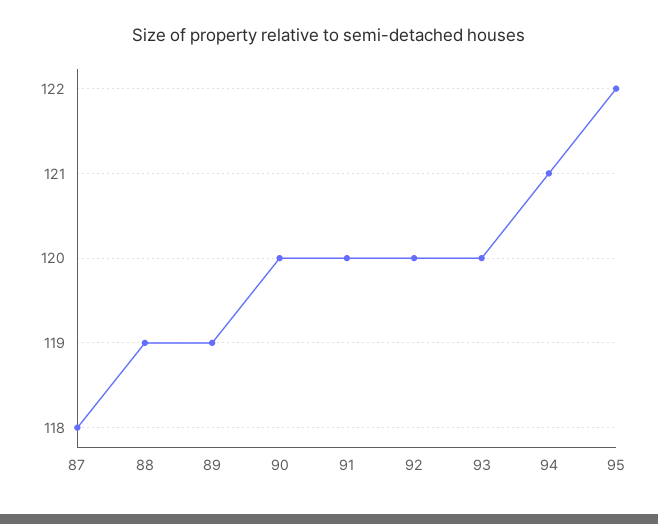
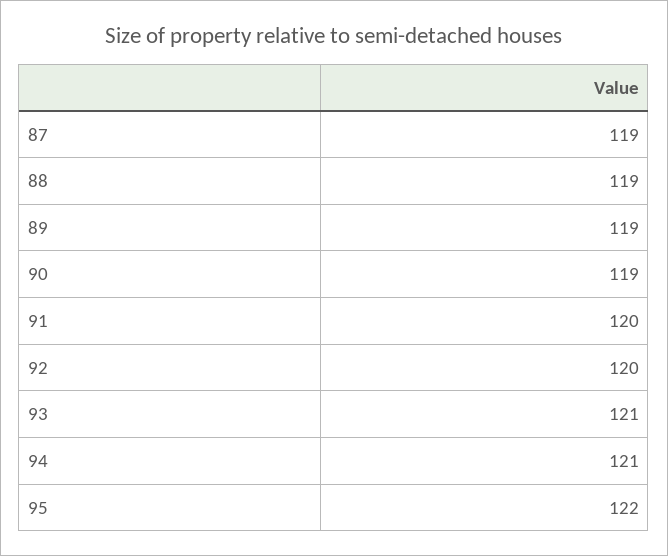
  {
-   "87": 118,
+   "87": 119,
    "88": 119,
    "89": 119,
-   "90": 120,
+   "90": 119,
    "91": 120,
    "92": 120,
-   "93": 120,
+   "93": 121,
    "94": 121,
    "95": 122
  }

